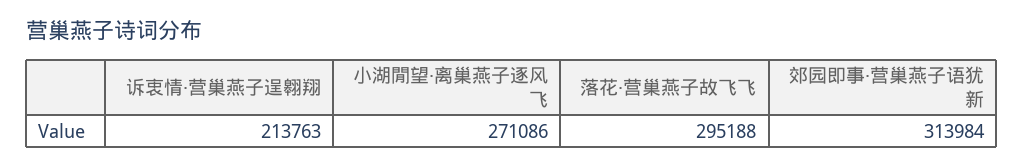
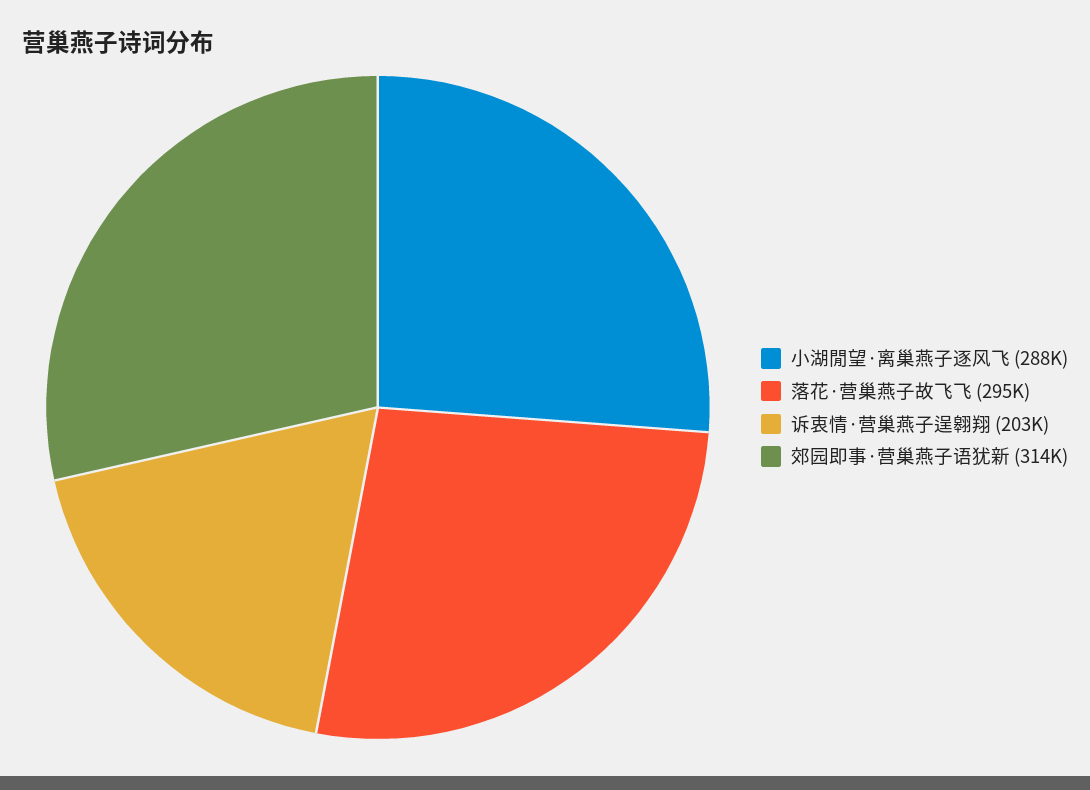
  {
-   "诉衷情·营巢燕子逞翱翔": 213763,
+   "诉衷情·营巢燕子逞翱翔": 203000,
-   "小湖閒望·离巢燕子逐风飞": 271086,
+   "小湖閒望·离巢燕子逐风飞": 288000,
    "落花·营巢燕子故飞飞": 295188,
    "郊园即事·营巢燕子语犹新": 313984
  }

